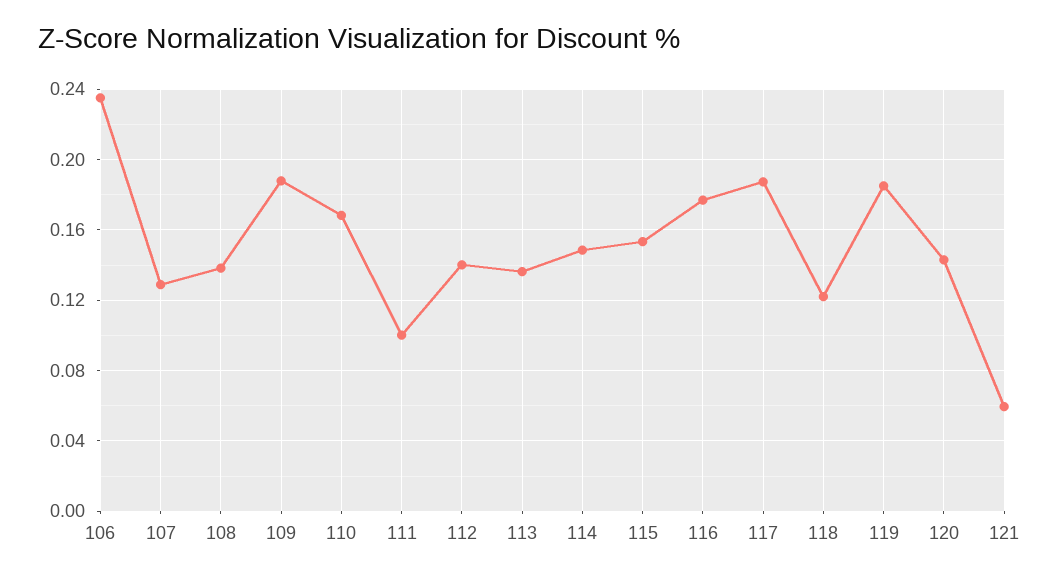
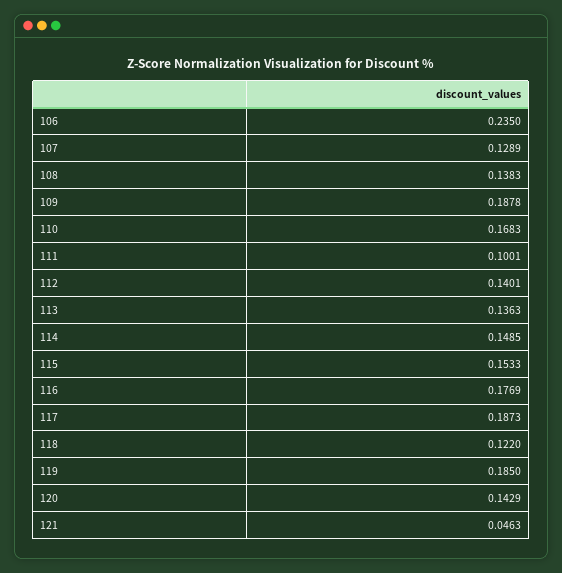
  {
    "106": 0.235,
    "107": 0.1289,
    "108": 0.1383,
    "109": 0.1878,
    "110": 0.1683,
    "111": 0.1001,
    "112": 0.1401,
    "113": 0.1363,
    "114": 0.1485,
    "115": 0.1533,
    "116": 0.1769,
    "117": 0.1873,
    "118": 0.122,
    "119": 0.185,
    "120": 0.1429,
-   "121": 0.06
+   "121": 0.0463
  }

